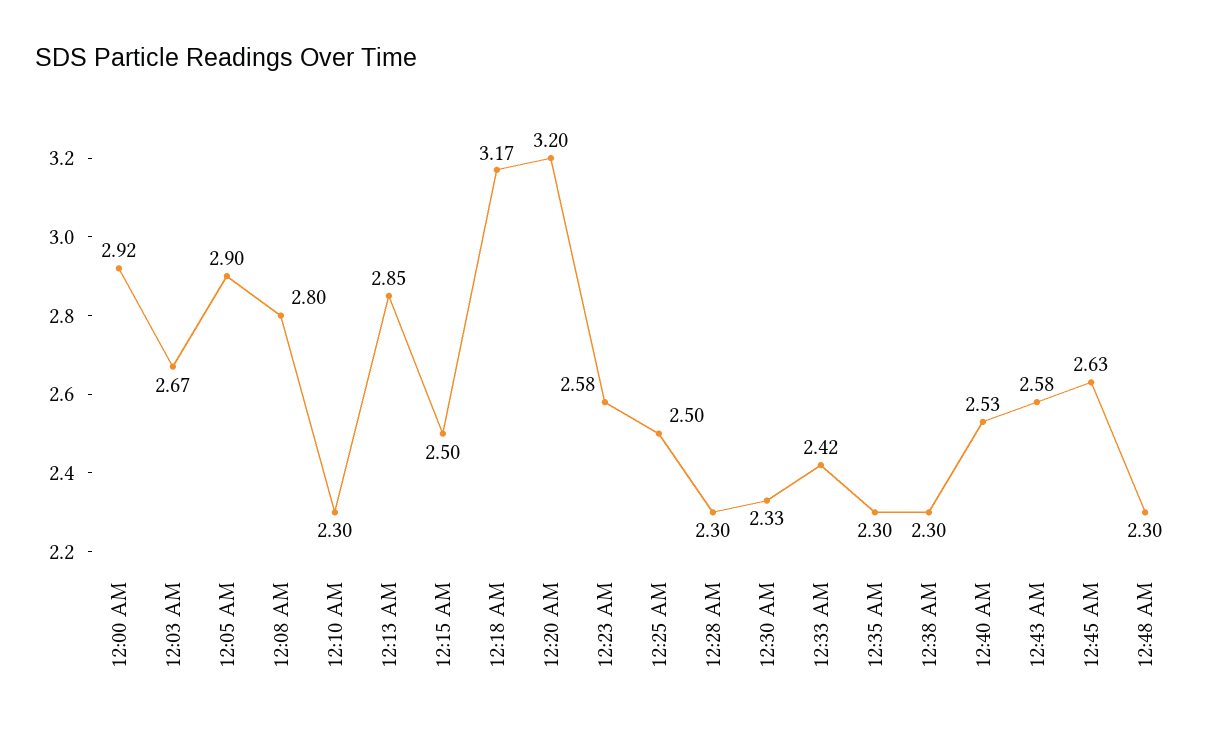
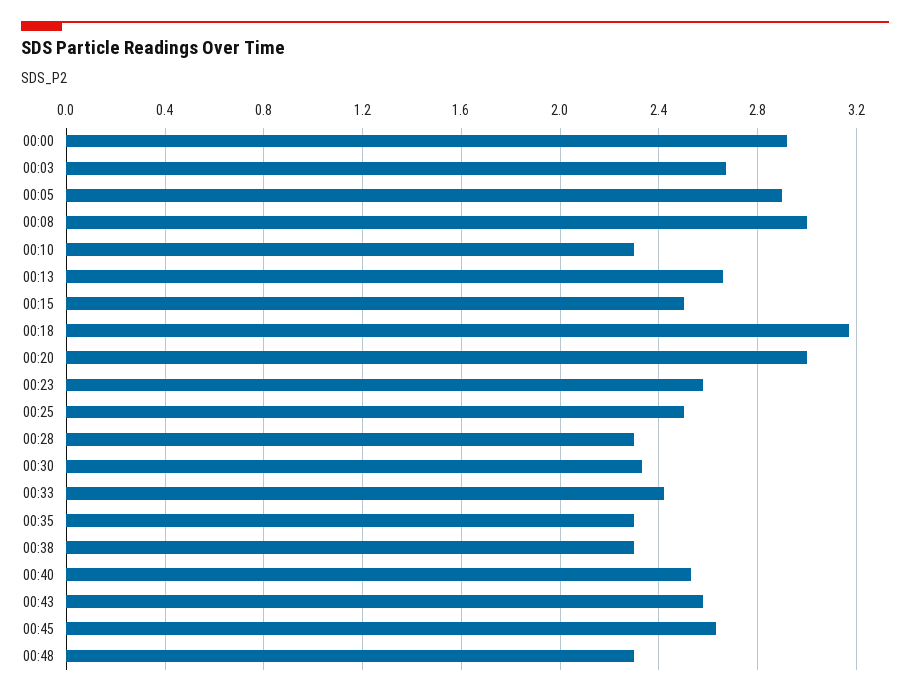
  {
    "12:00 AM": 2.92,
    "12:03 AM": 2.67,
    "12:05 AM": 2.9,
-   "12:08 AM": 2.8,
+   "12:08 AM": 3,
    "12:10 AM": 2.3,
-   "12:13 AM": 2.85,
+   "12:13 AM": 2.65,
    "12:15 AM": 2.5,
    "12:18 AM": 3.17,
-   "12:20 AM": 3.2,
+   "12:20 AM": 3,
    "12:23 AM": 2.58,
    "12:25 AM": 2.5,
    "12:28 AM": 2.3,
    "12:30 AM": 2.33,
    "12:33 AM": 2.42,
    "12:35 AM": 2.3,
    "12:38 AM": 2.3,
    "12:40 AM": 2.53,
    "12:43 AM": 2.58,
    "12:45 AM": 2.63,
    "12:48 AM": 2.3
  }

